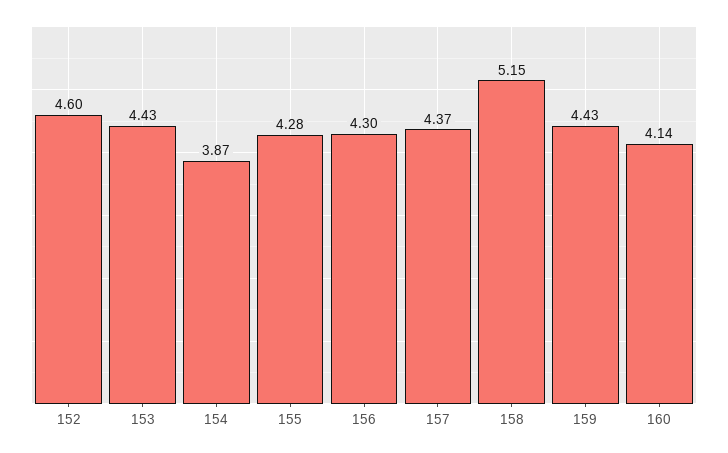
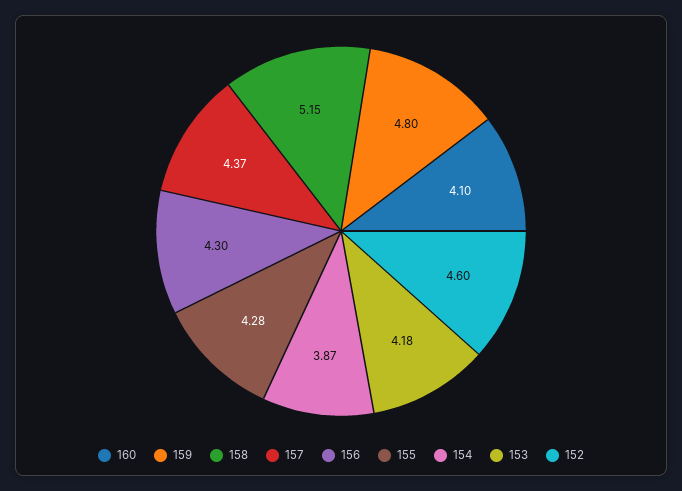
  {
    "152": 4.6,
-   "153": 4.43,
+   "153": 4.18,
    "154": 3.87,
    "155": 4.28,
    "156": 4.3,
    "157": 4.37,
    "158": 5.15,
-   "159": 4.43,
+   "159": 4.8,
-   "160": 4.14
+   "160": 4.1
  }

